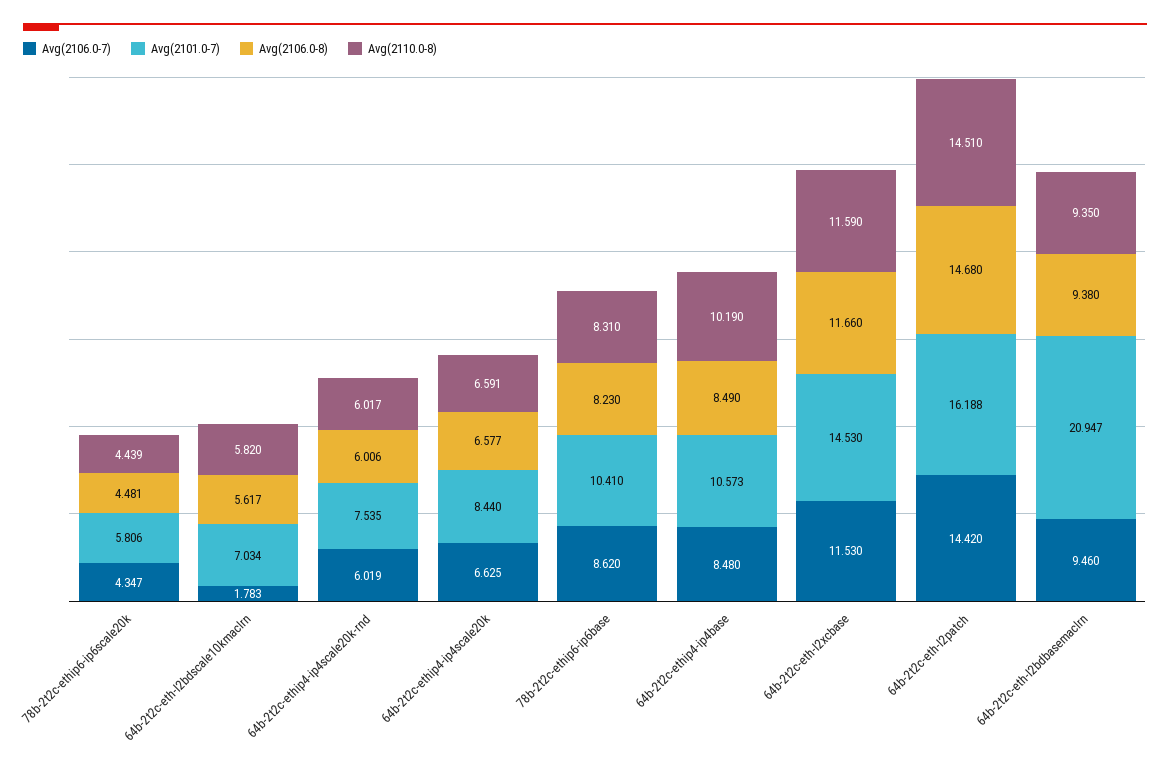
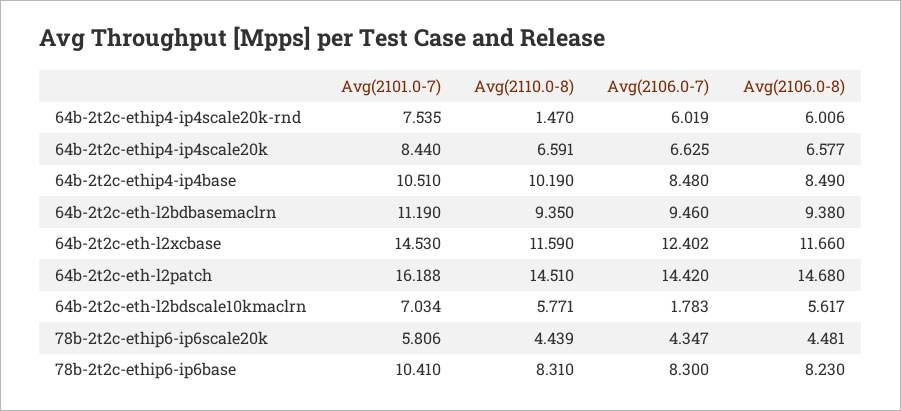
  {
    "Avg(2106.0-7)": {
      "78b-2t2c-ethip6-ip6scale20k": 4.347,
      "64b-2t2c-eth-l2bdscale10kmaclrn": 1.783,
      "64b-2t2c-ethip4-ip4scale20k-rnd": 6.019,
      "64b-2t2c-ethip4-ip4scale20k": 6.625,
-     "78b-2t2c-ethip6-ip6base": 8.62,
+     "78b-2t2c-ethip6-ip6base": 8.3,
      "64b-2t2c-ethip4-ip4base": 8.48,
-     "64b-2t2c-eth-l2xcbase": 11.53,
+     "64b-2t2c-eth-l2xcbase": 12.402,
      "64b-2t2c-eth-l2patch": 14.42,
      "64b-2t2c-eth-l2bdbasemaclrn": 9.46
    },
    "Avg(2101.0-7)": {
      "78b-2t2c-ethip6-ip6scale20k": 5.806,
      "64b-2t2c-eth-l2bdscale10kmaclrn": 7.034,
      "64b-2t2c-ethip4-ip4scale20k-rnd": 7.535,
      "64b-2t2c-ethip4-ip4scale20k": 8.44,
      "78b-2t2c-ethip6-ip6base": 10.41,
-     "64b-2t2c-ethip4-ip4base": 10.573,
+     "64b-2t2c-ethip4-ip4base": 10.51,
      "64b-2t2c-eth-l2xcbase": 14.53,
      "64b-2t2c-eth-l2patch": 16.188,
-     "64b-2t2c-eth-l2bdbasemaclrn": 20.947
+     "64b-2t2c-eth-l2bdbasemaclrn": 11.19
    },
    "Avg(2106.0-8)": {
      "78b-2t2c-ethip6-ip6scale20k": 4.481,
      "64b-2t2c-eth-l2bdscale10kmaclrn": 5.617,
      "64b-2t2c-ethip4-ip4scale20k-rnd": 6.006,
      "64b-2t2c-ethip4-ip4scale20k": 6.577,
      "78b-2t2c-ethip6-ip6base": 8.23,
      "64b-2t2c-ethip4-ip4base": 8.49,
      "64b-2t2c-eth-l2xcbase": 11.66,
      "64b-2t2c-eth-l2patch": 14.68,
      "64b-2t2c-eth-l2bdbasemaclrn": 9.38
    },
    "Avg(2110.0-8)": {
      "78b-2t2c-ethip6-ip6scale20k": 4.439,
-     "64b-2t2c-eth-l2bdscale10kmaclrn": 5.82,
+     "64b-2t2c-eth-l2bdscale10kmaclrn": 5.771,
-     "64b-2t2c-ethip4-ip4scale20k-rnd": 6.017,
+     "64b-2t2c-ethip4-ip4scale20k-rnd": 1.47,
      "64b-2t2c-ethip4-ip4scale20k": 6.591,
      "78b-2t2c-ethip6-ip6base": 8.31,
      "64b-2t2c-ethip4-ip4base": 10.19,
      "64b-2t2c-eth-l2xcbase": 11.59,
      "64b-2t2c-eth-l2patch": 14.51,
      "64b-2t2c-eth-l2bdbasemaclrn": 9.35
    }
  }

